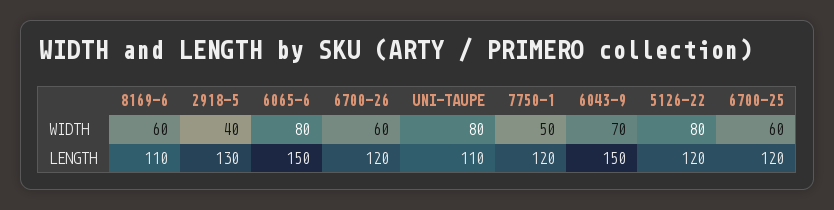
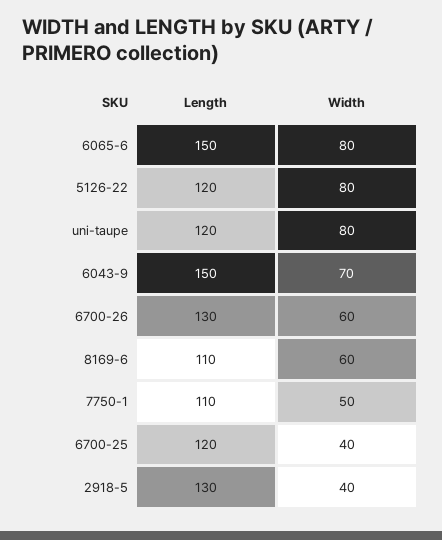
  {
    "8169-6": {
      "WIDTH": 60,
      "LENGTH": 110
    },
    "2918-5": {
      "WIDTH": 40,
      "LENGTH": 130
    },
    "6065-6": {
      "WIDTH": 80,
      "LENGTH": 150
    },
    "6700-26": {
      "WIDTH": 60,
-     "LENGTH": 120
+     "LENGTH": 130
    },
    "UNI-TAUPE": {
      "WIDTH": 80,
-     "LENGTH": 110
+     "LENGTH": 120
    },
    "7750-1": {
      "WIDTH": 50,
-     "LENGTH": 120
+     "LENGTH": 110
    },
    "6043-9": {
      "WIDTH": 70,
      "LENGTH": 150
    },
    "5126-22": {
      "WIDTH": 80,
      "LENGTH": 120
    },
    "6700-25": {
-     "WIDTH": 60,
+     "WIDTH": 40,
      "LENGTH": 120
    }
  }

